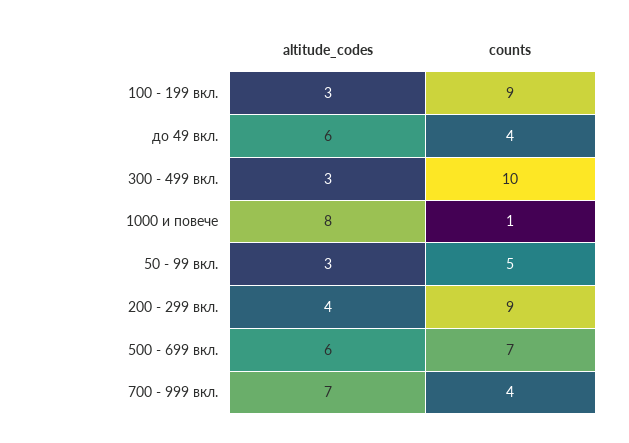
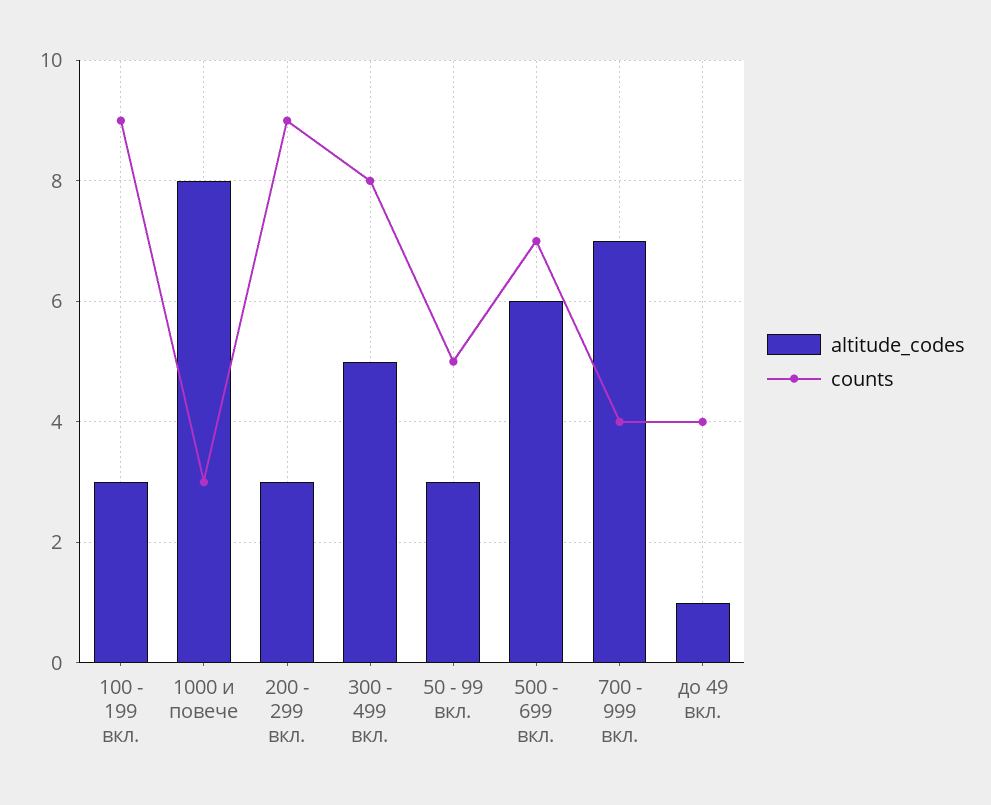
  {
    "altitude_codes": {
      "100 - 199 вкл.": 3,
-     "до 49 вкл.": 6,
+     "до 49 вкл.": 1,
-     "300 - 499 вкл.": 3,
+     "300 - 499 вкл.": 5,
      "1000 и повече": 8,
      "50 - 99 вкл.": 3,
-     "200 - 299 вкл.": 4,
+     "200 - 299 вкл.": 3,
      "500 - 699 вкл.": 6,
      "700 - 999 вкл.": 7
    },
    "counts": {
      "100 - 199 вкл.": 9,
      "до 49 вкл.": 4,
-     "300 - 499 вкл.": 10,
+     "300 - 499 вкл.": 8,
-     "1000 и повече": 1,
+     "1000 и повече": 3,
      "50 - 99 вкл.": 5,
      "200 - 299 вкл.": 9,
      "500 - 699 вкл.": 7,
      "700 - 999 вкл.": 4
    }
  }

